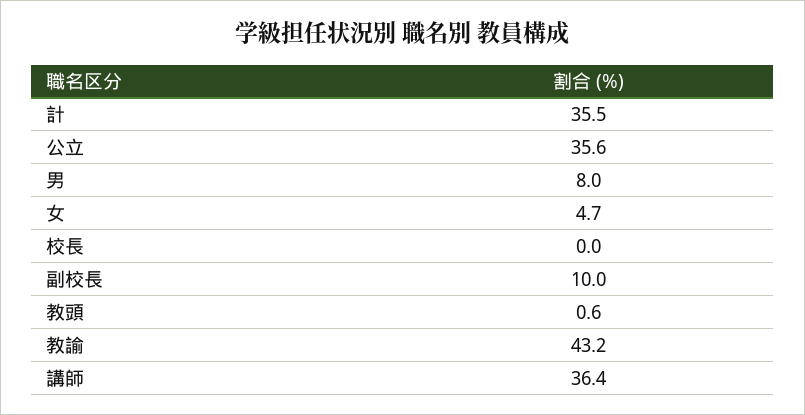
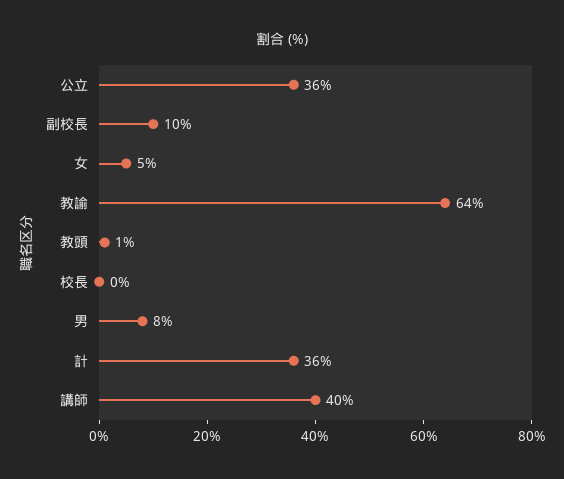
  {
    "計": 35.5,
    "公立": 35.6,
    "男": 8,
    "女": 4.7,
    "校長": 0,
    "副校長": 10,
    "教頭": 0.6,
-   "教諭": 43.2,
+   "教諭": 64,
-   "講師": 36.4
+   "講師": 40
  }

